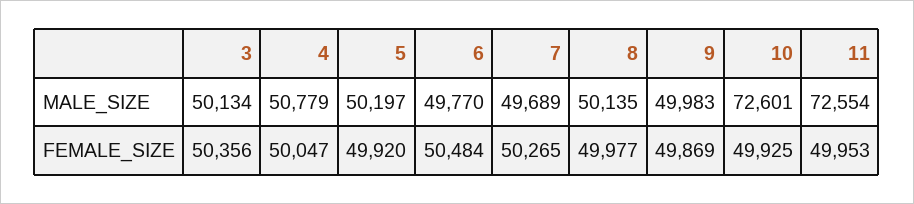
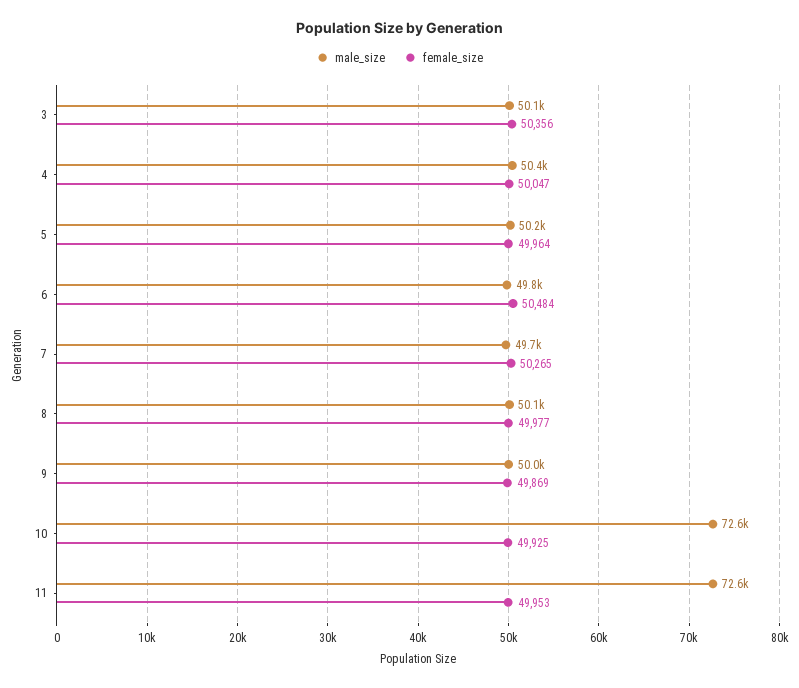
  {
    "MALE_SIZE": {
      "3": 50134,
-     "4": 50779,
+     "4": 50400,
      "5": 50197,
      "6": 49770,
      "7": 49689,
      "8": 50135,
      "9": 49983,
      "10": 72601,
      "11": 72554
    },
    "FEMALE_SIZE": {
      "3": 50356,
      "4": 50047,
-     "5": 49920,
+     "5": 49964,
      "6": 50484,
      "7": 50265,
      "8": 49977,
      "9": 49869,
      "10": 49925,
      "11": 49953
    }
  }

